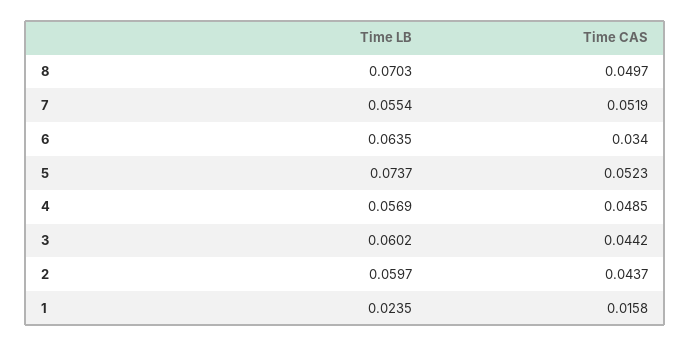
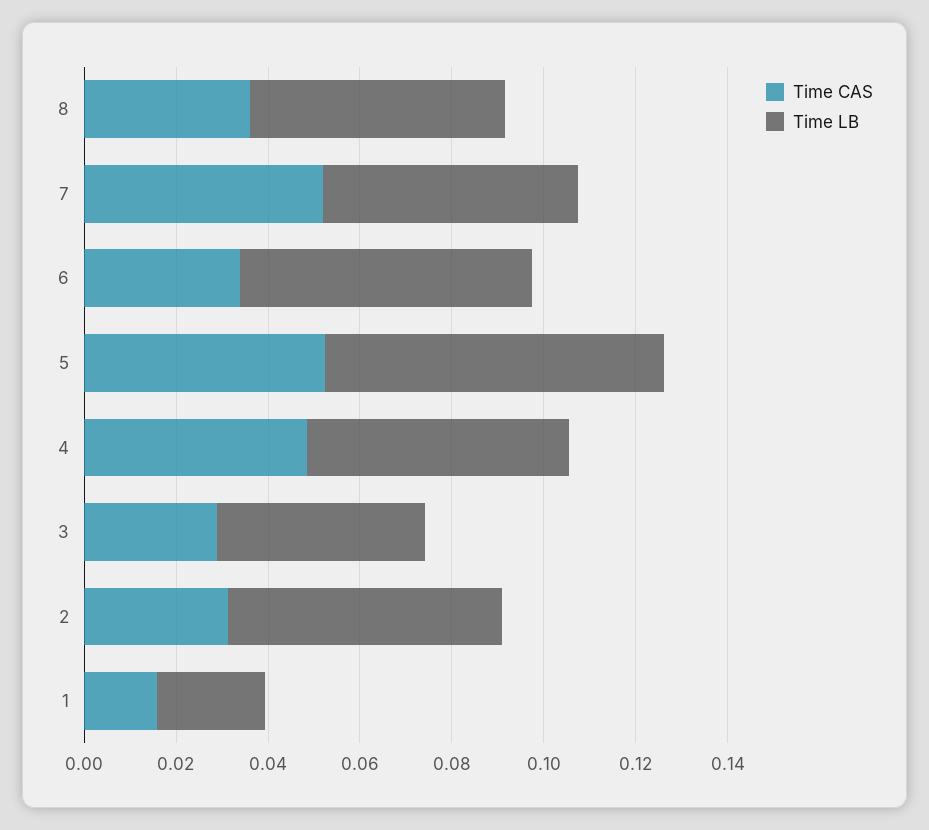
  {
    "Time LB": {
-     "8": 0.0703,
+     "8": 0.055,
      "7": 0.0554,
      "6": 0.0635,
      "5": 0.0737,
      "4": 0.0569,
-     "3": 0.0602,
+     "3": 0.045,
      "2": 0.0597,
      "1": 0.0235
    },
    "Time CAS": {
-     "8": 0.0497,
+     "8": 0.035,
      "7": 0.0519,
      "6": 0.034,
      "5": 0.0523,
      "4": 0.0485,
-     "3": 0.0442,
+     "3": 0.03,
-     "2": 0.0437,
+     "2": 0.03,
      "1": 0.0158
    }
  }

